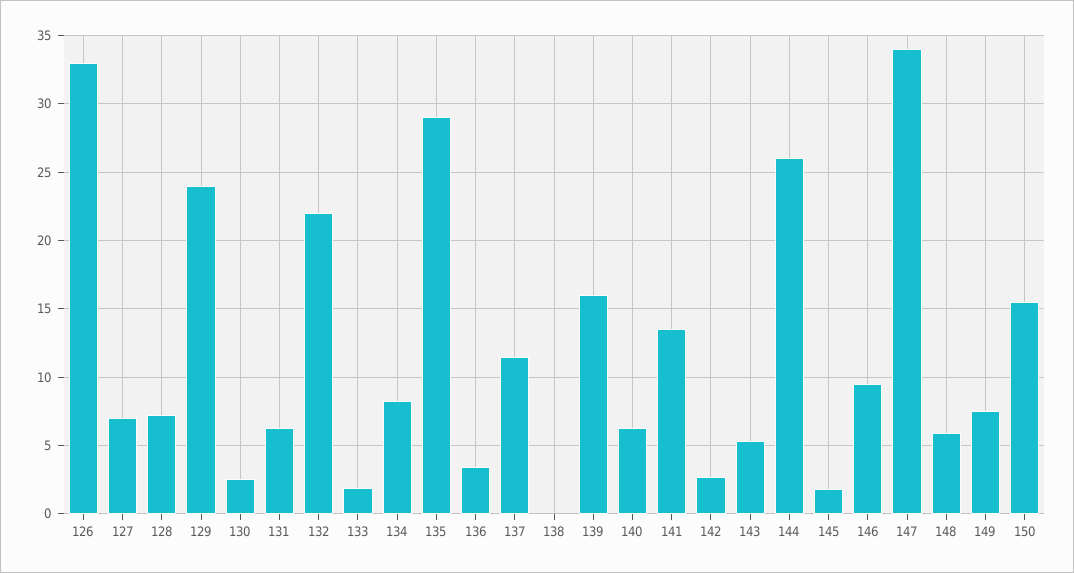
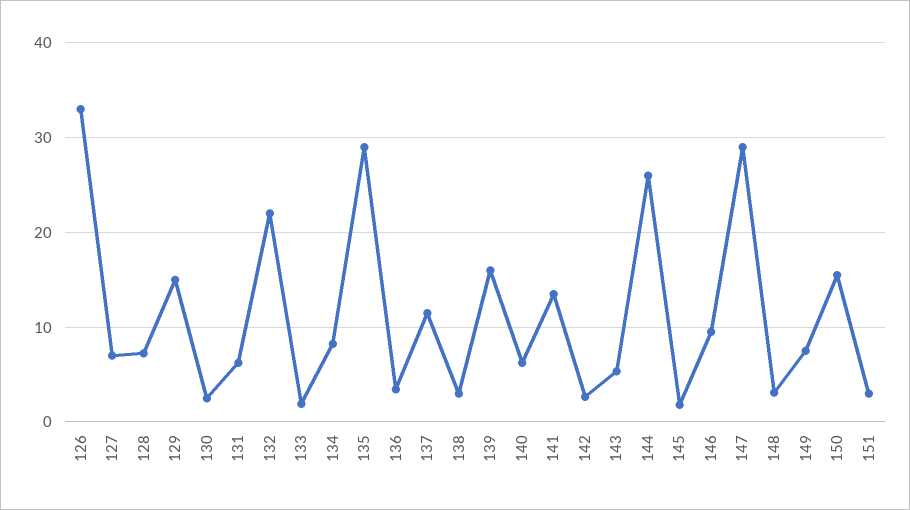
  {
    "126": 33,
    "127": 7,
    "128": 7.5,
-   "129": 24,
+   "129": 15,
    "130": 2.5,
    "131": 6.5,
    "132": 22,
    "133": 2,
    "134": 8.5,
    "135": 29,
    "136": 3.5,
    "137": 11.5,
-   "138": 0,
+   "138": 3,
    "139": 16,
    "140": 6.5,
    "141": 13.5,
    "142": 2.5,
    "143": 5.5,
    "144": 26,
    "145": 2,
    "146": 9.5,
-   "147": 34,
+   "147": 29,
-   "148": 6,
+   "148": 3,
    "149": 7.5,
-   "150": 15.5
+   "150": 15.5,
+   "151": 3
  }

